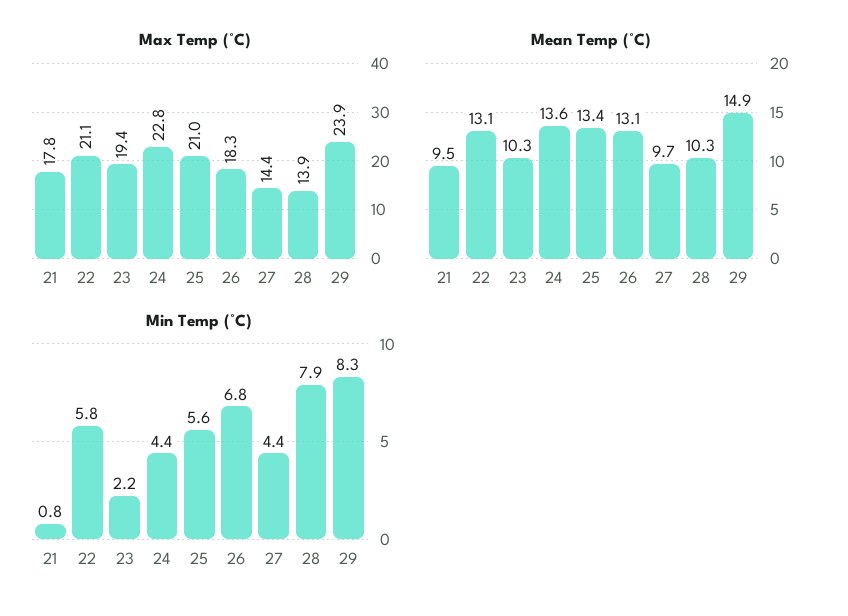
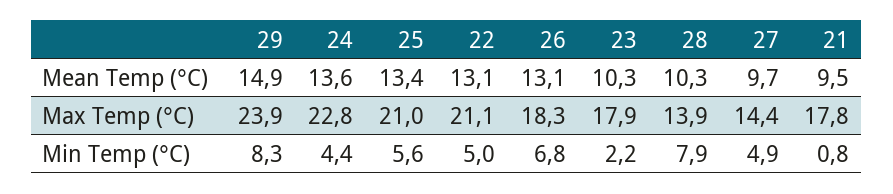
  {
    "Max Temp (°C)": {
      "21": 17.8,
      "22": 21.1,
-     "23": 19.4,
+     "23": 17.9,
      "24": 22.8,
      "25": 21,
      "26": 18.3,
      "27": 14.4,
      "28": 13.9,
      "29": 23.9
    },
    "Mean Temp (°C)": {
      "21": 9.5,
      "22": 13.1,
      "23": 10.3,
      "24": 13.6,
      "25": 13.4,
      "26": 13.1,
      "27": 9.7,
      "28": 10.3,
      "29": 14.9
    },
    "Min Temp (°C)": {
      "21": 0.8,
-     "22": 5.8,
+     "22": 5,
      "23": 2.2,
      "24": 4.4,
      "25": 5.6,
      "26": 6.8,
-     "27": 4.4,
+     "27": 4.9,
      "28": 7.9,
      "29": 8.3
    }
  }

